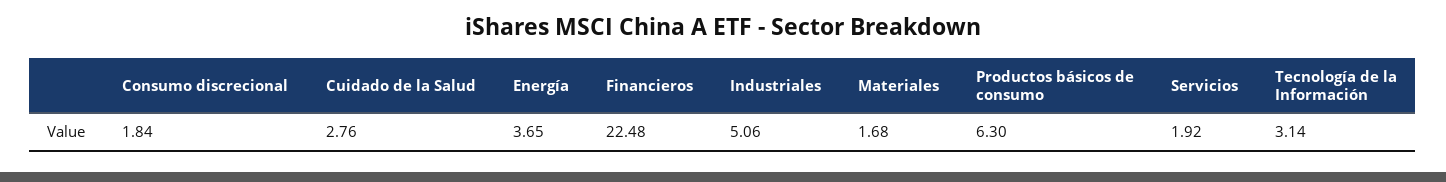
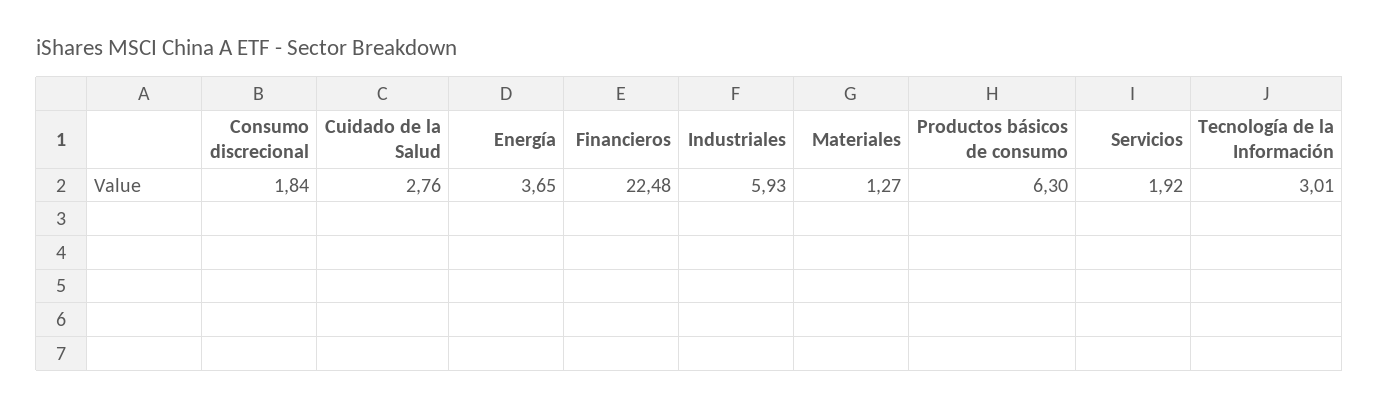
  {
    "Consumo discrecional": 1.84,
    "Cuidado de la Salud": 2.76,
    "Energía": 3.65,
    "Financieros": 22.48,
-   "Industriales": 5.06,
+   "Industriales": 5.93,
-   "Materiales": 1.68,
+   "Materiales": 1.27,
    "Productos básicos de consumo": 6.3,
    "Servicios": 1.92,
-   "Tecnología de la Información": 3.14
+   "Tecnología de la Información": 3.01
  }

